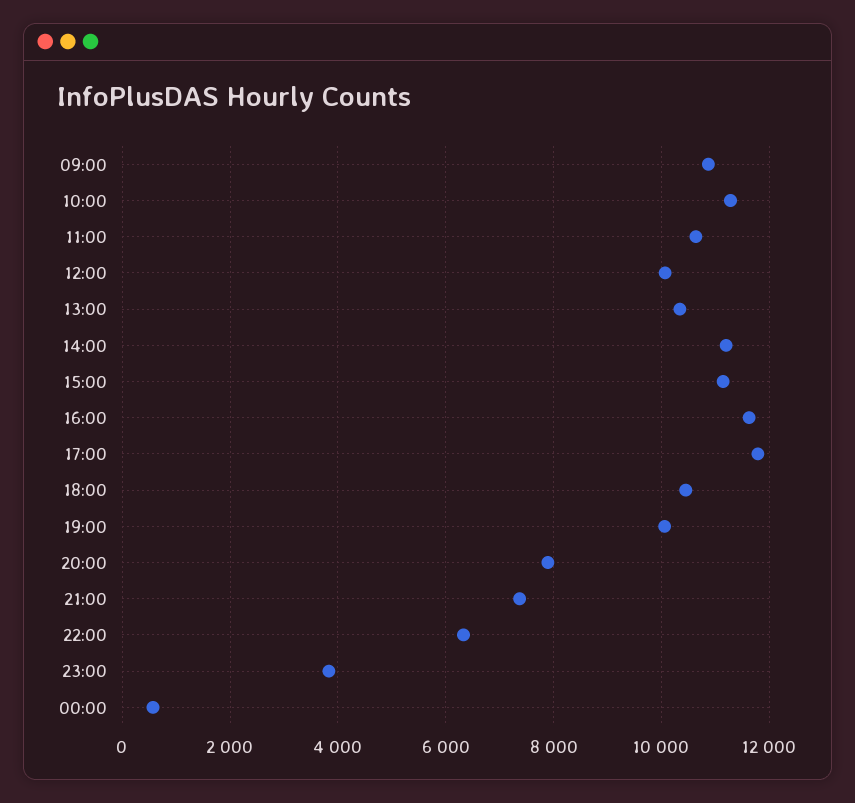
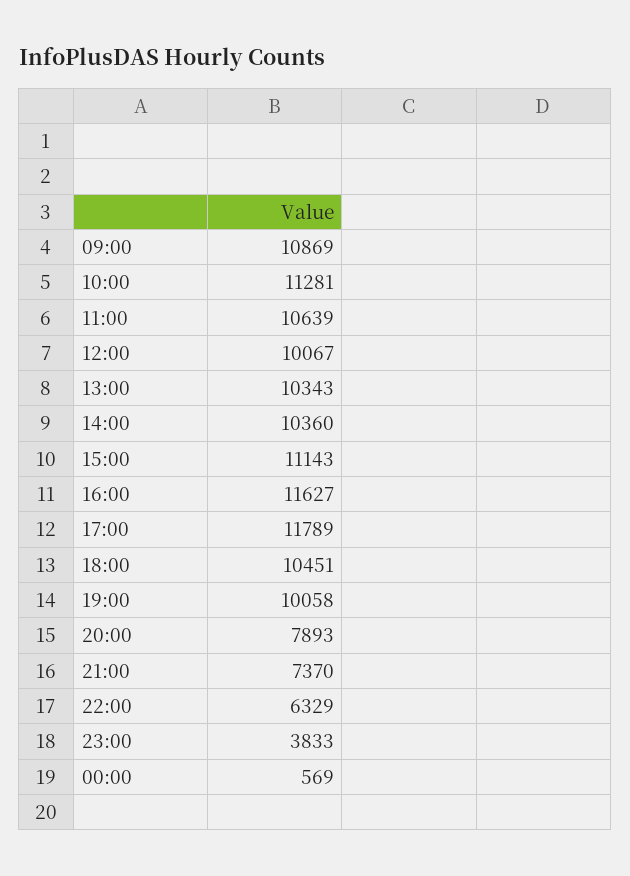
  {
    "09:00": 10869,
    "10:00": 11281,
    "11:00": 10639,
    "12:00": 10067,
    "13:00": 10343,
-   "14:00": 11200,
+   "14:00": 10360,
    "15:00": 11143,
    "16:00": 11627,
    "17:00": 11789,
    "18:00": 10451,
    "19:00": 10058,
    "20:00": 7893,
    "21:00": 7370,
    "22:00": 6329,
    "23:00": 3833,
    "00:00": 569
  }

